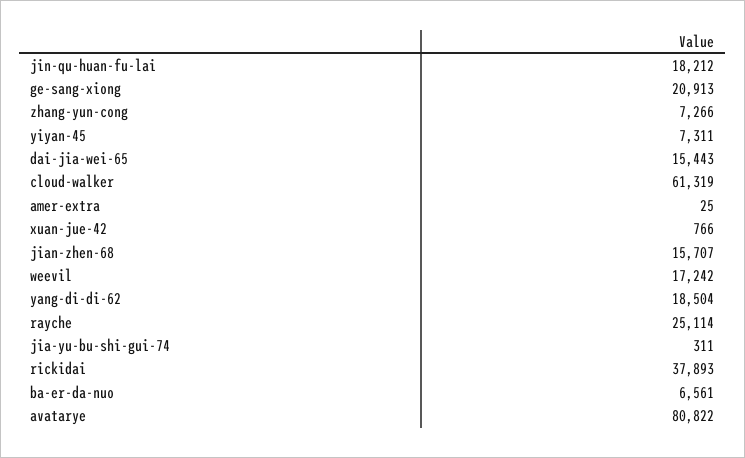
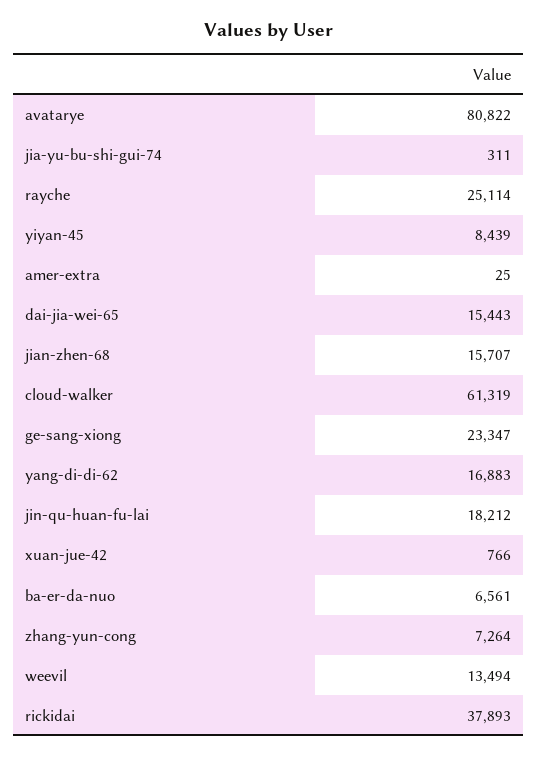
  {
    "jin-qu-huan-fu-lai": 18212,
-   "ge-sang-xiong": 20913,
+   "ge-sang-xiong": 23347,
-   "zhang-yun-cong": 7266,
+   "zhang-yun-cong": 7264,
-   "yiyan-45": 7311,
+   "yiyan-45": 8439,
    "dai-jia-wei-65": 15443,
    "cloud-walker": 61319,
    "amer-extra": 25,
    "xuan-jue-42": 766,
    "jian-zhen-68": 15707,
-   "weevil": 17242,
+   "weevil": 13494,
-   "yang-di-di-62": 18504,
+   "yang-di-di-62": 16883,
    "rayche": 25114,
    "jia-yu-bu-shi-gui-74": 311,
    "rickidai": 37893,
    "ba-er-da-nuo": 6561,
    "avatarye": 80822
  }

